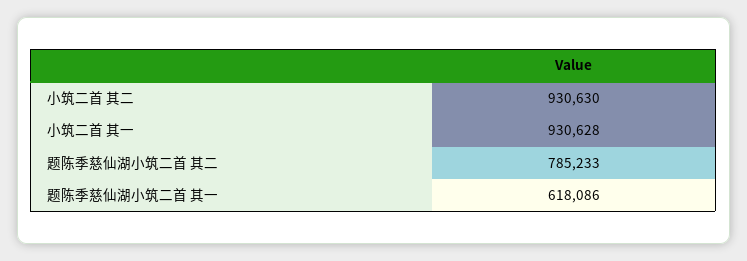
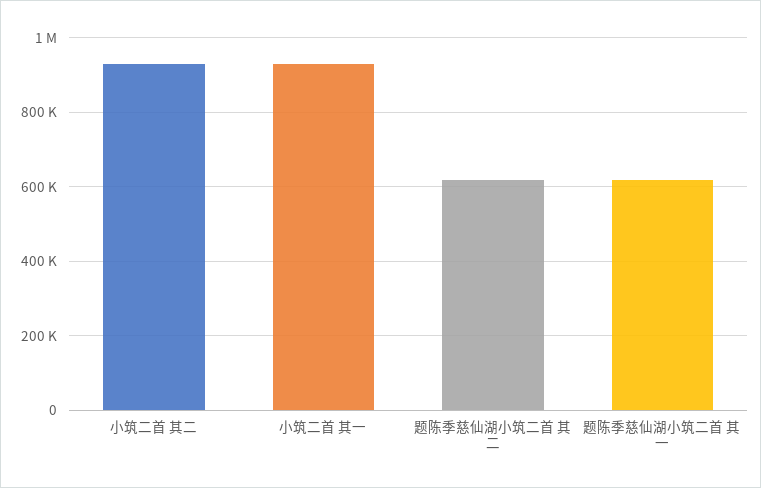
  {
    "小筑二首 其二": 930630,
    "小筑二首 其一": 930628,
-   "题陈季慈仙湖小筑二首 其二": 785233,
+   "题陈季慈仙湖小筑二首 其二": 620000,
    "题陈季慈仙湖小筑二首 其一": 618086
  }

